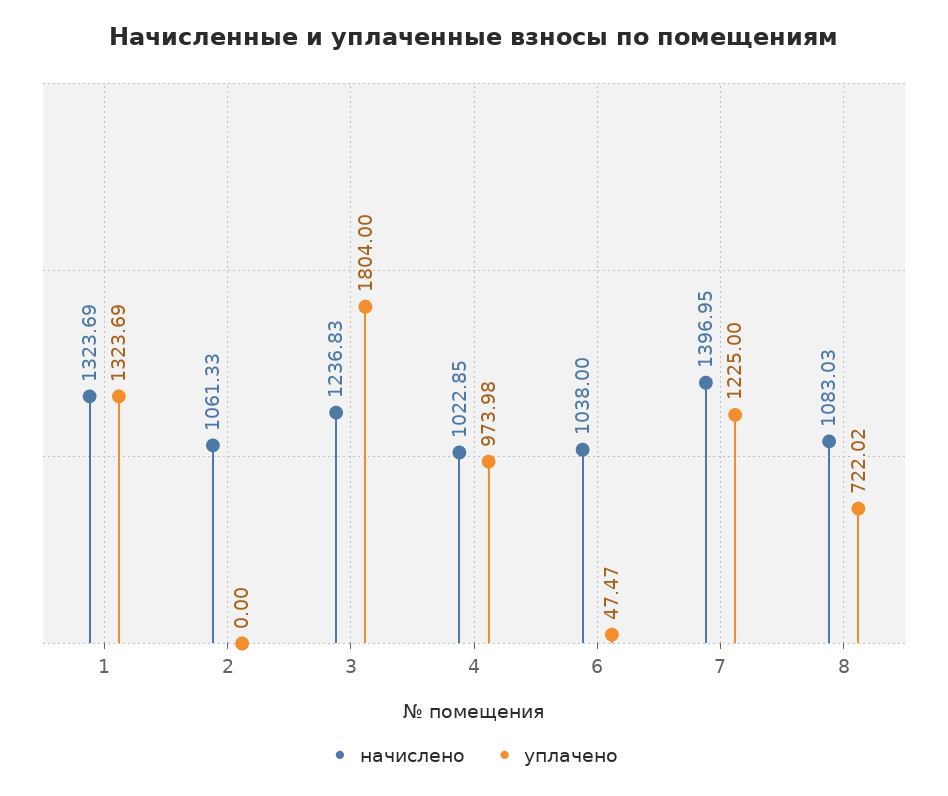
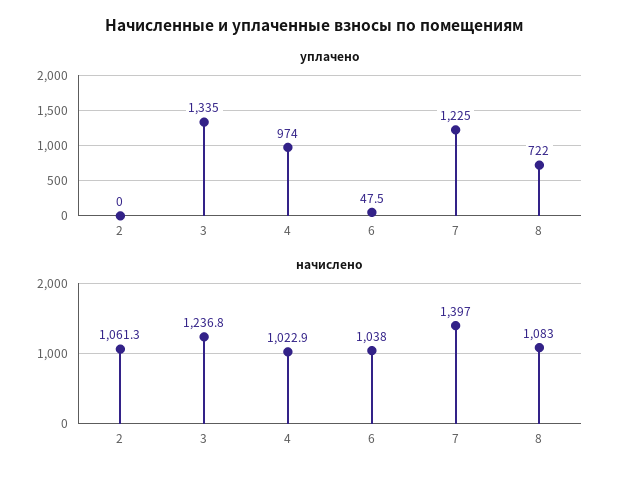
  {
    "начислено": {
-     "1": 1323.69,
      "2": 1061.33,
      "3": 1236.83,
      "4": 1022.85,
      "6": 1038,
      "7": 1396.95,
      "8": 1083.03
    },
    "уплачено": {
-     "1": 1323.69,
      "2": 0,
-     "3": 1804,
+     "3": 1335,
      "4": 973.98,
      "6": 47.47,
      "7": 1225,
      "8": 722.02
    }
  }

